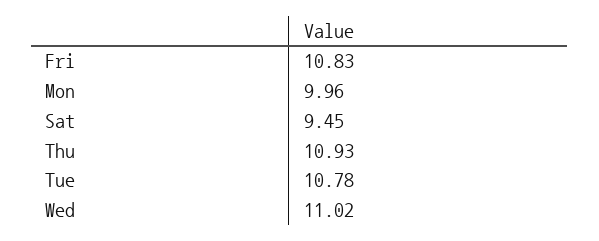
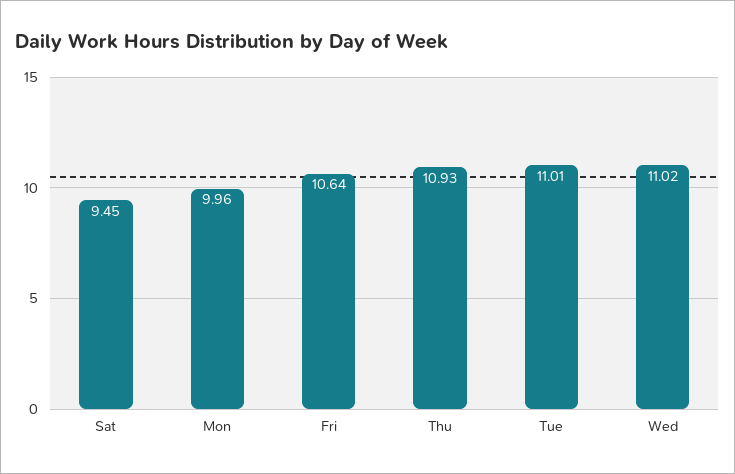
  {
-   "Fri": 10.83,
+   "Fri": 10.64,
    "Mon": 9.96,
    "Sat": 9.45,
    "Thu": 10.93,
-   "Tue": 10.78,
+   "Tue": 11.01,
    "Wed": 11.02
  }

